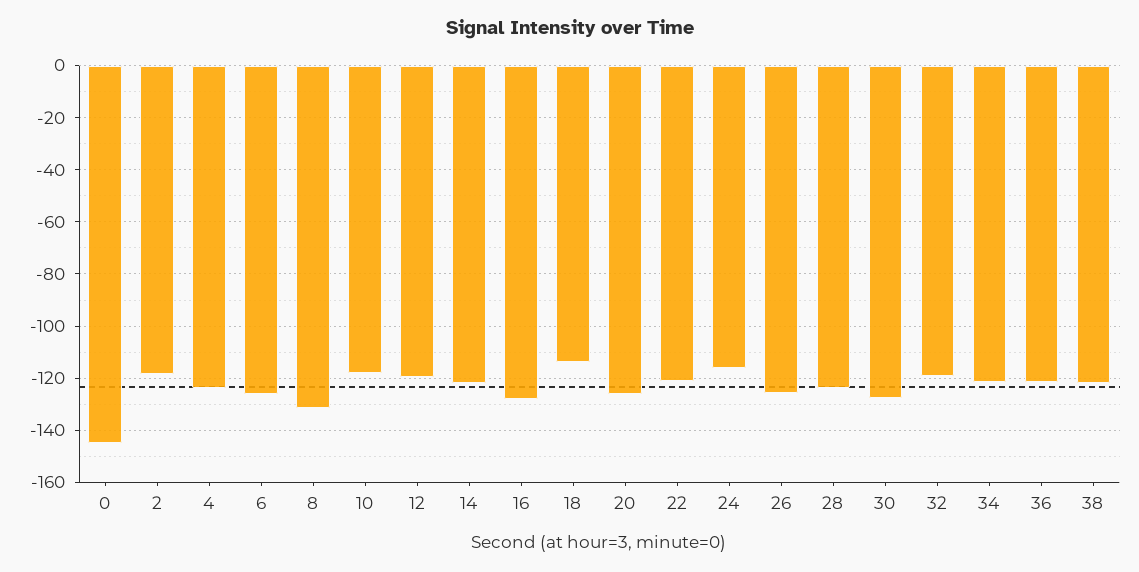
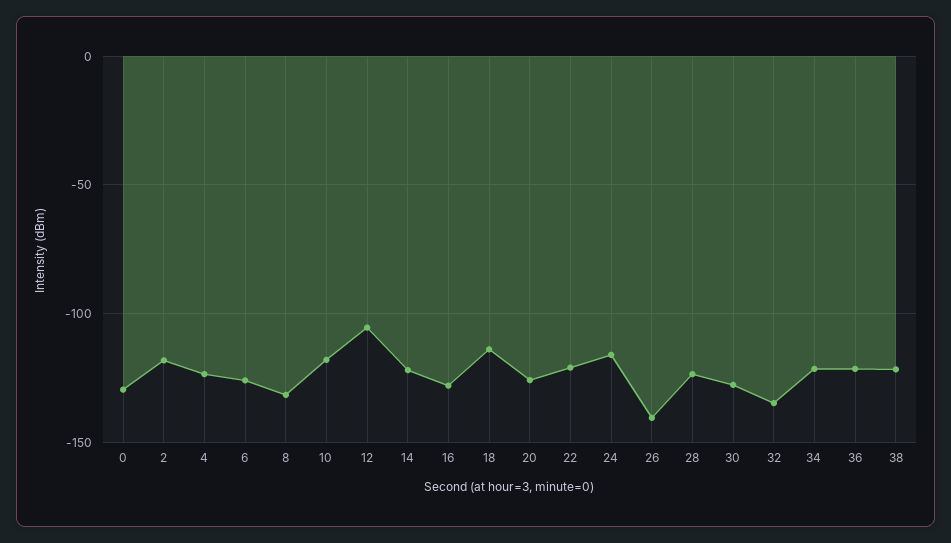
  {
-   "0": -145,
+   "0": -130,
    "2": -117.5,
    "4": -122.5,
    "6": -125,
    "8": -132.5,
    "10": -117.5,
-   "12": -120,
+   "12": -105,
    "14": -122.5,
    "16": -127.5,
    "18": -115,
    "20": -125,
    "22": -120,
    "24": -115,
-   "26": -125,
+   "26": -140,
    "28": -122.5,
    "30": -127.5,
-   "32": -120,
+   "32": -135,
    "34": -122.5,
    "36": -122.5,
    "38": -122.5
  }

